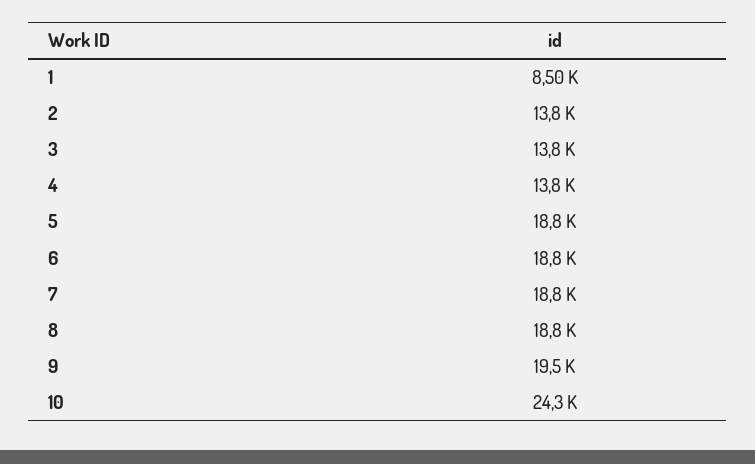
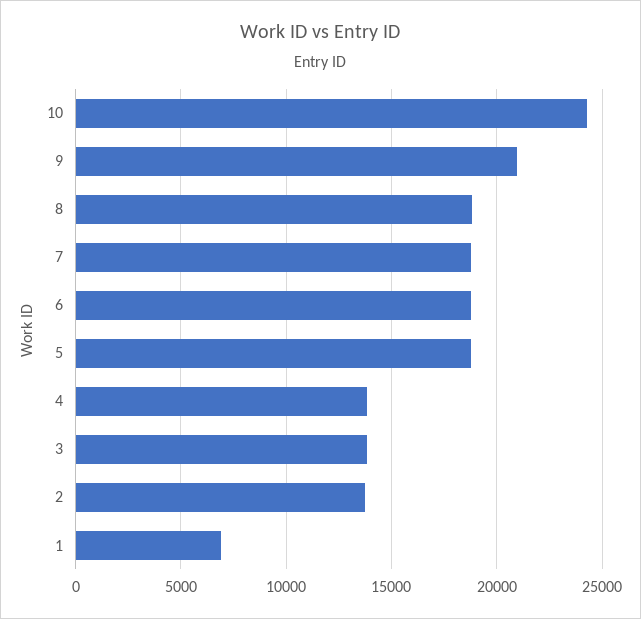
  {
-   "1": 8500,
+   "1": 7000,
    "2": 13800,
    "3": 13800,
    "4": 13800,
    "5": 18800,
    "6": 18800,
    "7": 18800,
    "8": 18800,
-   "9": 19500,
+   "9": 21000,
    "10": 24300
  }

